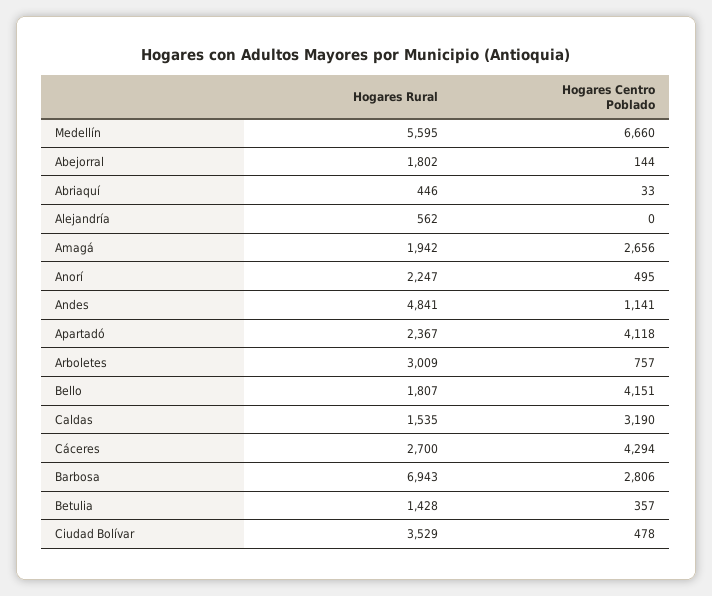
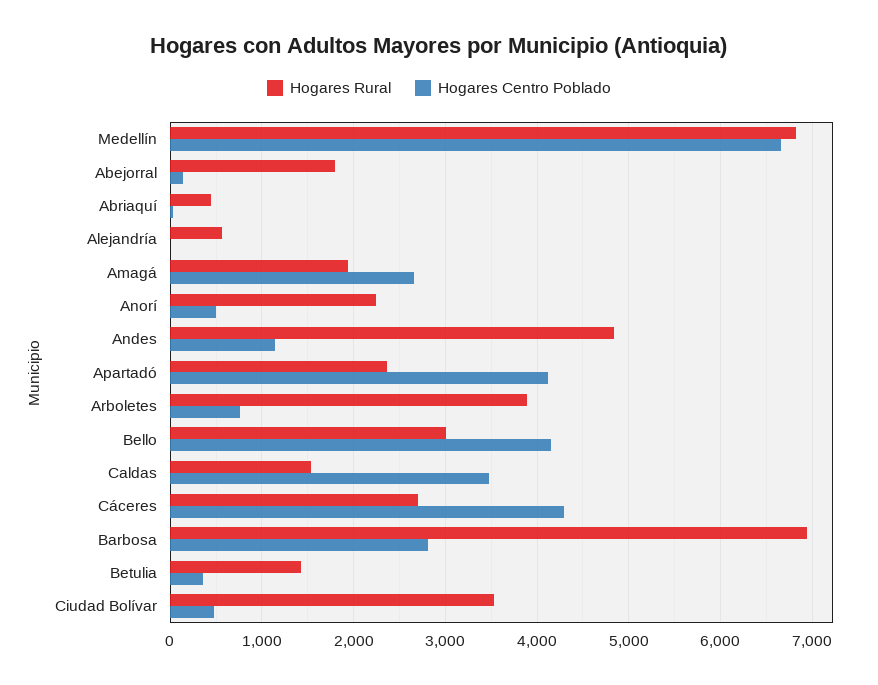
  {
    "Hogares Rural": {
-     "Medellín": 5595,
+     "Medellín": 6800,
      "Abejorral": 1802,
      "Abriaquí": 446,
      "Alejandría": 562,
      "Amagá": 1942,
      "Anorí": 2247,
      "Andes": 4841,
      "Apartadó": 2367,
-     "Arboletes": 3009,
+     "Arboletes": 3900,
-     "Bello": 1807,
+     "Bello": 3000,
      "Caldas": 1535,
      "Cáceres": 2700,
      "Barbosa": 6943,
      "Betulia": 1428,
      "Ciudad Bolívar": 3529
    },
    "Hogares Centro Poblado": {
      "Medellín": 6660,
      "Abejorral": 144,
      "Abriaquí": 33,
      "Alejandría": 0,
      "Amagá": 2656,
      "Anorí": 495,
      "Andes": 1141,
      "Apartadó": 4118,
      "Arboletes": 757,
      "Bello": 4151,
-     "Caldas": 3190,
+     "Caldas": 3500,
      "Cáceres": 4294,
      "Barbosa": 2806,
      "Betulia": 357,
      "Ciudad Bolívar": 478
    }
  }

